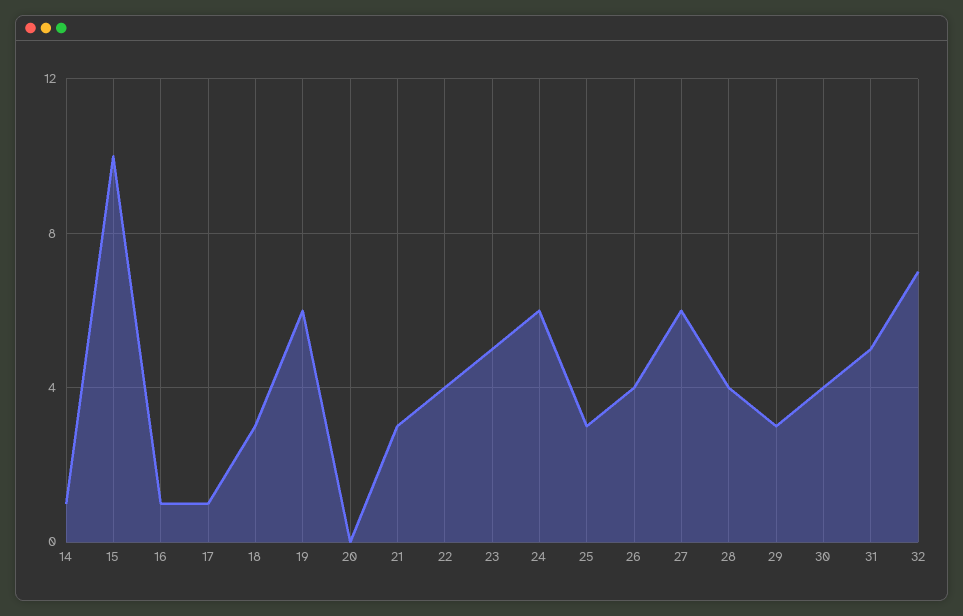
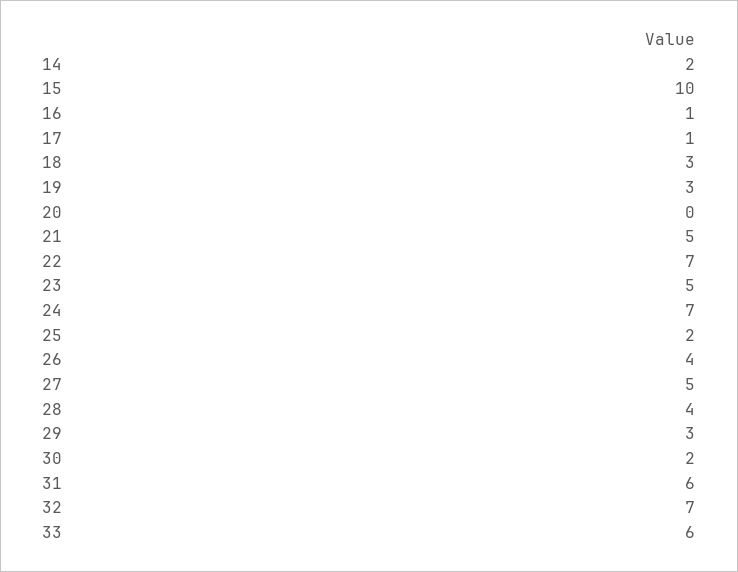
  {
-   "14": 1,
+   "14": 2,
    "15": 10,
    "16": 1,
    "17": 1,
    "18": 3,
-   "19": 6,
+   "19": 3,
    "20": 0,
-   "21": 3,
+   "21": 5,
-   "22": 4,
+   "22": 7,
    "23": 5,
-   "24": 6,
+   "24": 7,
-   "25": 3,
+   "25": 2,
    "26": 4,
-   "27": 6,
+   "27": 5,
    "28": 4,
    "29": 3,
-   "30": 4,
+   "30": 2,
-   "31": 5,
+   "31": 6,
-   "32": 7
+   "32": 7,
+   "33": 6
  }

